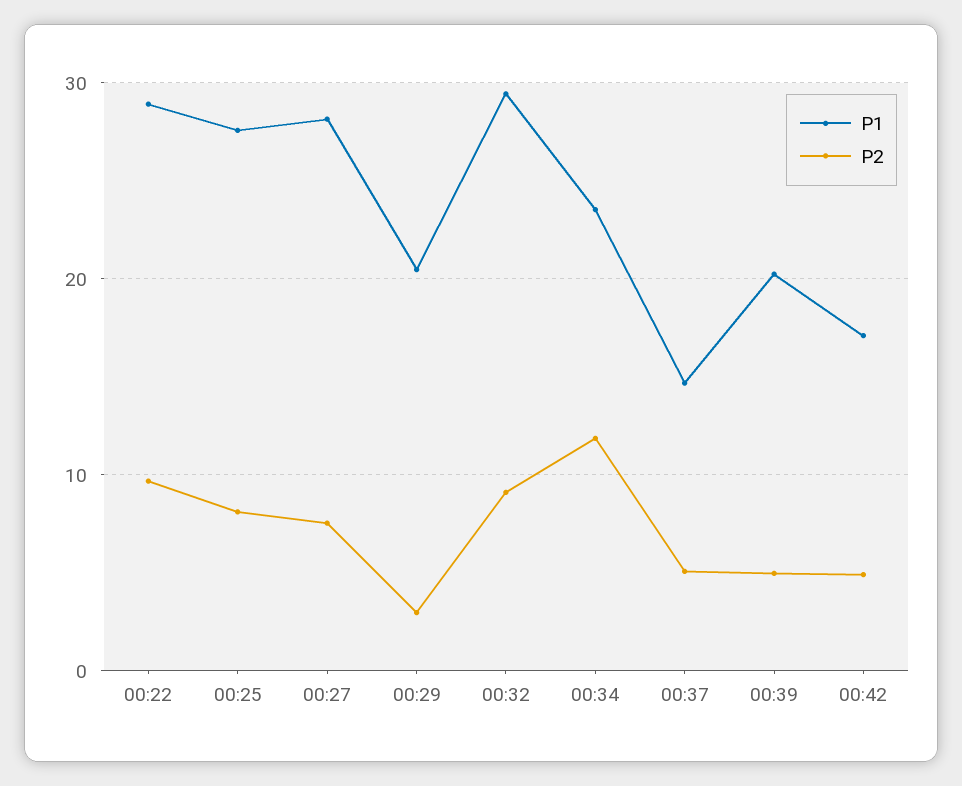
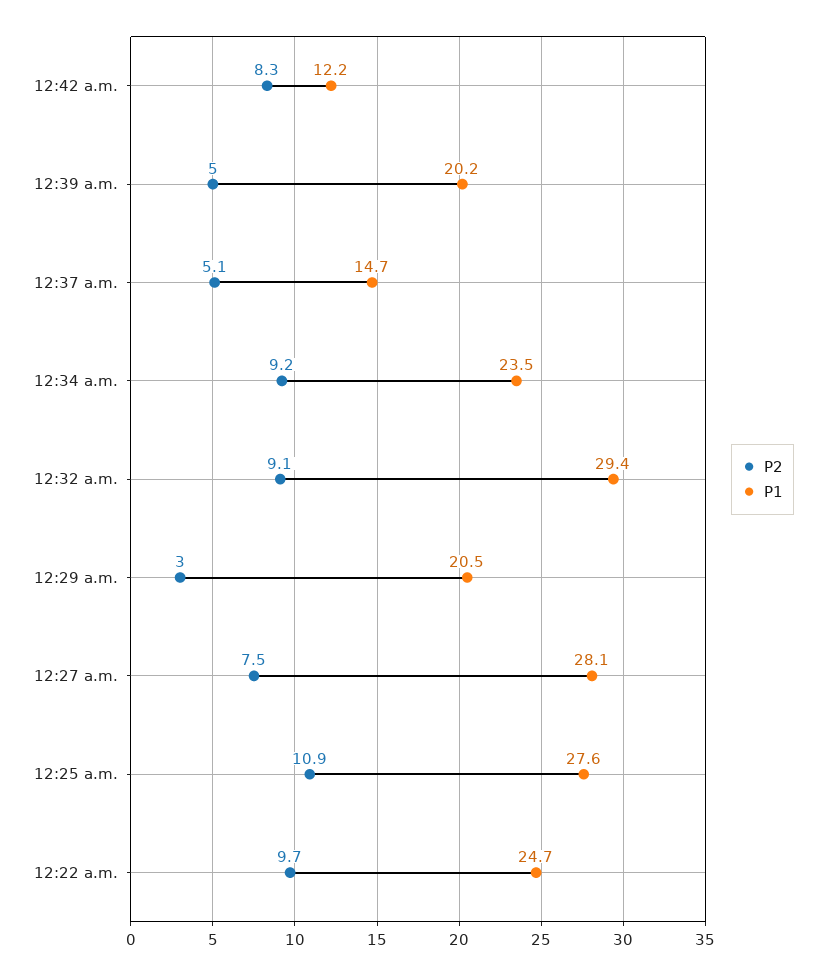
  {
    "P1": {
-     "00:22": 29,
+     "00:22": 24.7,
      "00:25": 27.6,
      "00:27": 28.1,
      "00:29": 20.5,
      "00:32": 29.4,
      "00:34": 23.5,
      "00:37": 14.7,
      "00:39": 20.2,
-     "00:42": 17
+     "00:42": 12.2
    },
    "P2": {
      "00:22": 9.7,
-     "00:25": 8,
+     "00:25": 10.9,
      "00:27": 7.5,
      "00:29": 3,
      "00:32": 9.1,
-     "00:34": 12,
+     "00:34": 9.2,
      "00:37": 5.1,
      "00:39": 5,
-     "00:42": 5
+     "00:42": 8.3
    }
  }

